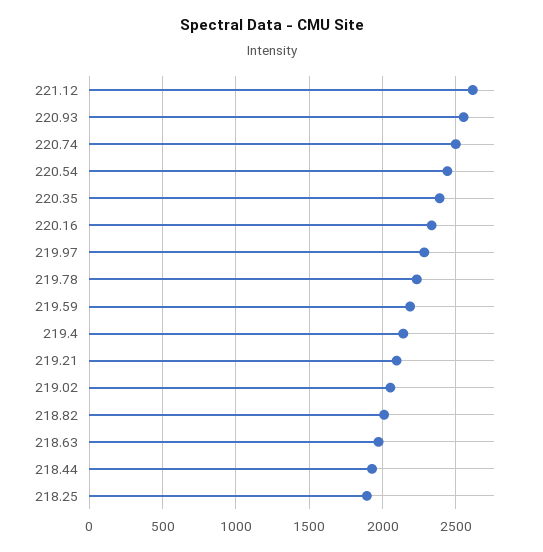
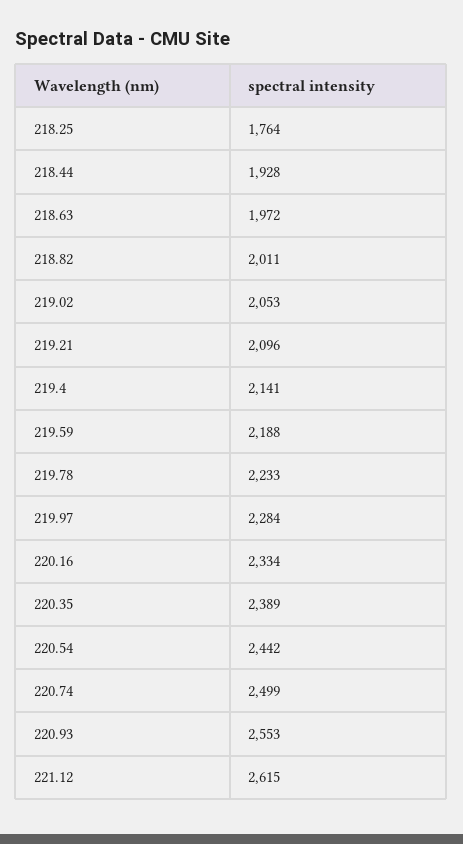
  {
    "221.12": 2615,
    "220.93": 2553,
    "220.74": 2499,
    "220.54": 2442,
    "220.35": 2389,
    "220.16": 2334,
    "219.97": 2284,
    "219.78": 2233,
    "219.59": 2188,
    "219.4": 2141,
    "219.21": 2096,
    "219.02": 2053,
    "218.82": 2011,
    "218.63": 1972,
    "218.44": 1928,
-   "218.25": 1900
+   "218.25": 1764
  }

